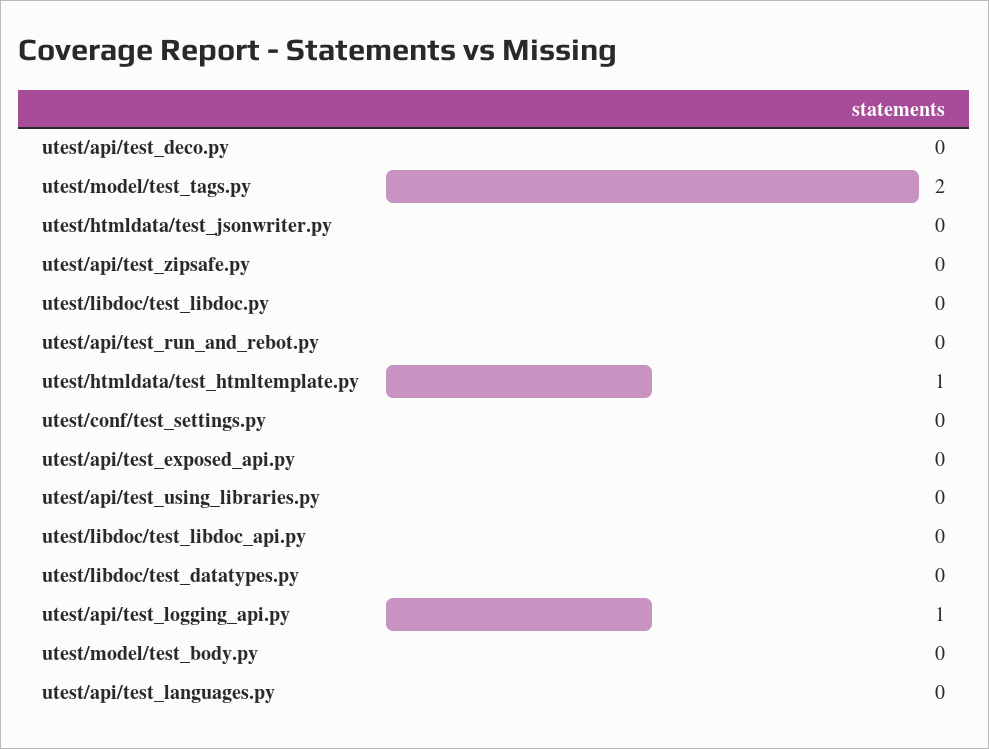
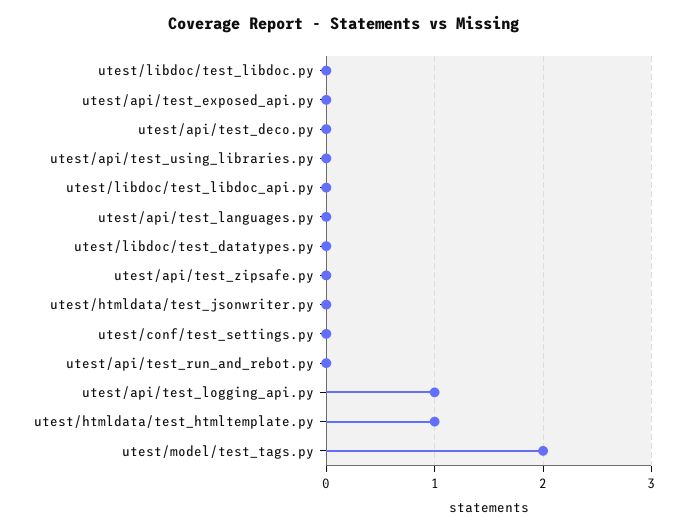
  {
    "utest/api/test_deco.py": 0,
    "utest/model/test_tags.py": 2,
    "utest/htmldata/test_jsonwriter.py": 0,
    "utest/api/test_zipsafe.py": 0,
    "utest/libdoc/test_libdoc.py": 0,
    "utest/api/test_run_and_rebot.py": 0,
    "utest/htmldata/test_htmltemplate.py": 1,
    "utest/conf/test_settings.py": 0,
    "utest/api/test_exposed_api.py": 0,
    "utest/api/test_using_libraries.py": 0,
    "utest/libdoc/test_libdoc_api.py": 0,
    "utest/libdoc/test_datatypes.py": 0,
    "utest/api/test_logging_api.py": 1,
-   "utest/model/test_body.py": 0,
    "utest/api/test_languages.py": 0
  }

